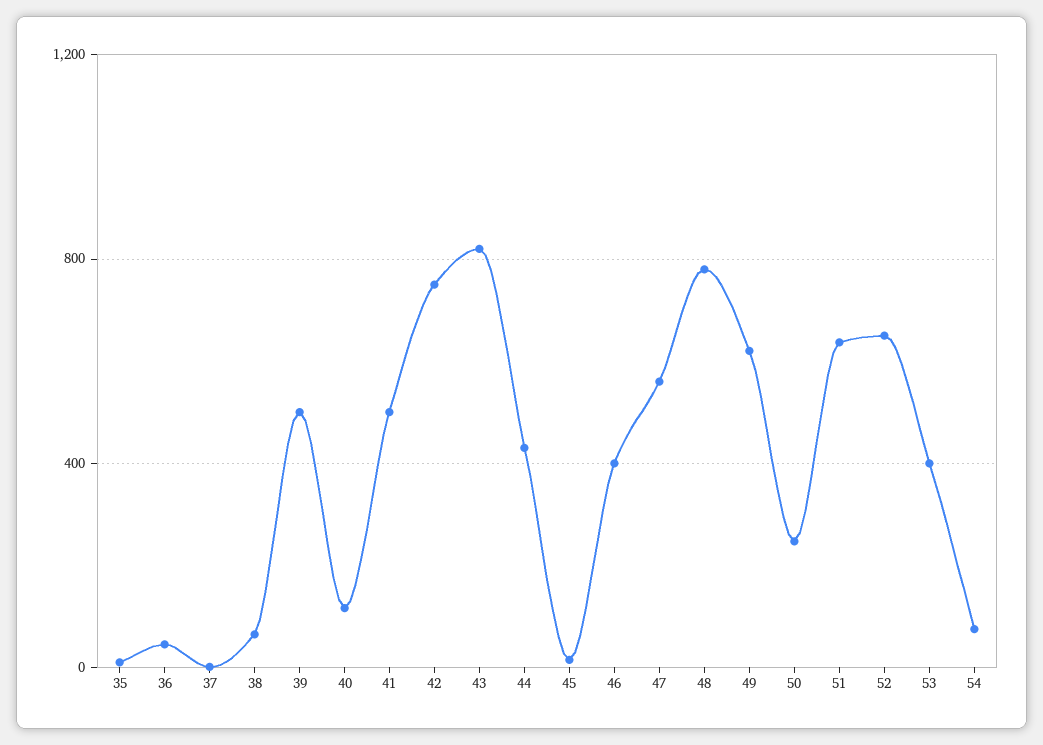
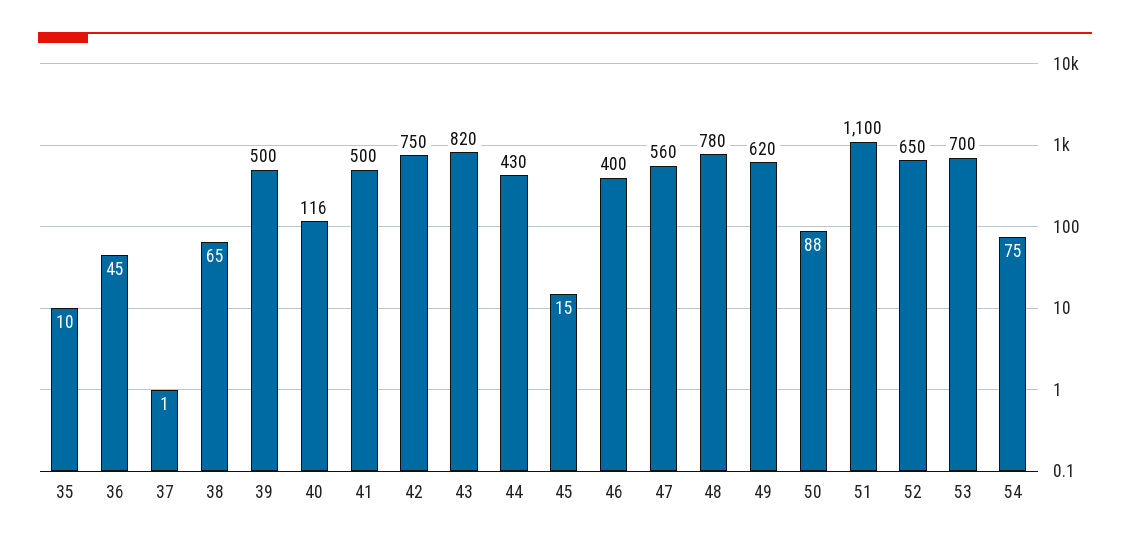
  {
    "35": 10,
    "36": 45,
    "37": 1,
    "38": 65,
    "39": 500,
    "40": 116,
    "41": 500,
    "42": 750,
    "43": 820,
    "44": 430,
    "45": 15,
    "46": 400,
    "47": 560,
    "48": 780,
    "49": 620,
-   "50": 250,
+   "50": 88,
-   "51": 650,
+   "51": 1100,
    "52": 650,
-   "53": 400,
+   "53": 700,
    "54": 75
  }

